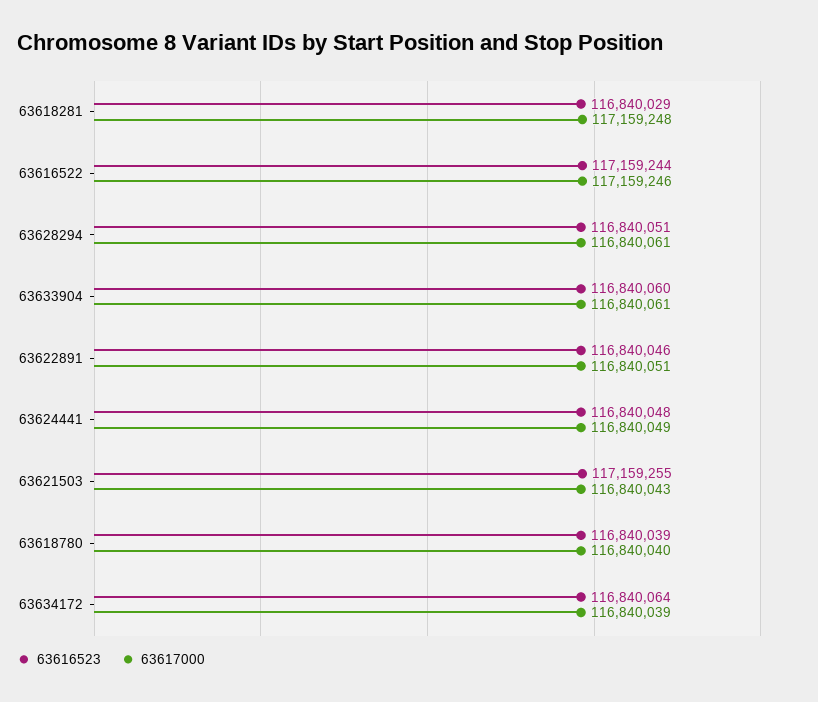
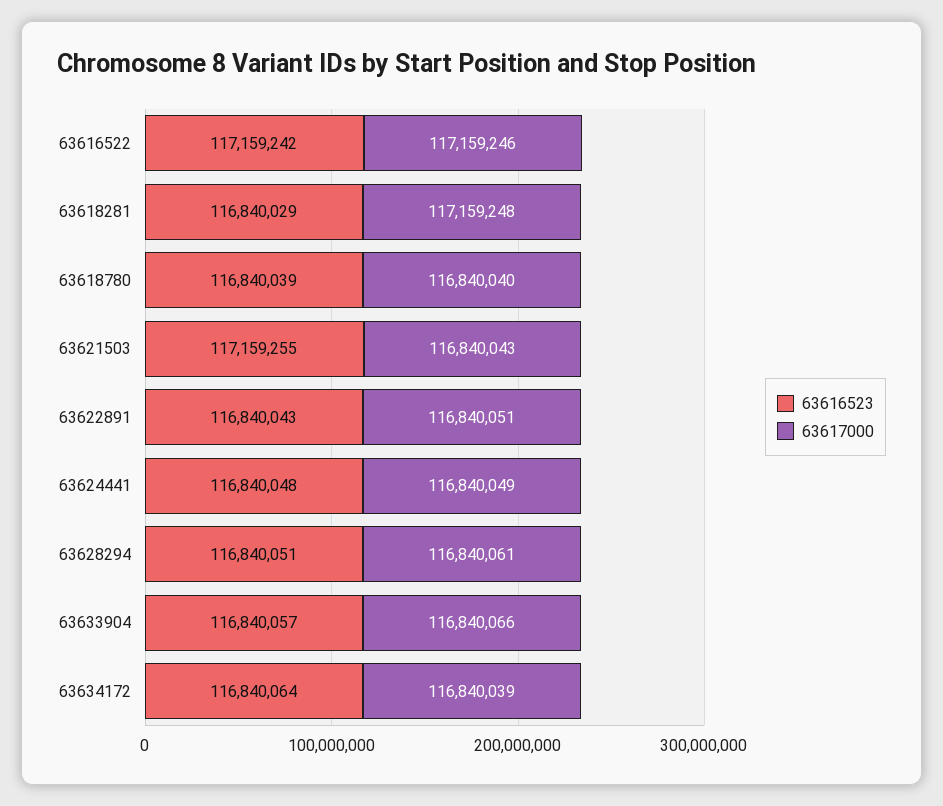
  {
    "63616523": {
      "63618281": 116840029,
-     "63616522": 117159244,
+     "63616522": 117159242,
      "63628294": 116840051,
-     "63633904": 116840060,
+     "63633904": 116840057,
-     "63622891": 116840046,
+     "63622891": 116840043,
      "63624441": 116840048,
      "63621503": 117159255,
      "63618780": 116840039,
      "63634172": 116840064
    },
    "63617000": {
      "63618281": 117159248,
      "63616522": 117159246,
      "63628294": 116840061,
-     "63633904": 116840061,
+     "63633904": 116840066,
      "63622891": 116840051,
      "63624441": 116840049,
      "63621503": 116840043,
      "63618780": 116840040,
      "63634172": 116840039
    }
  }

